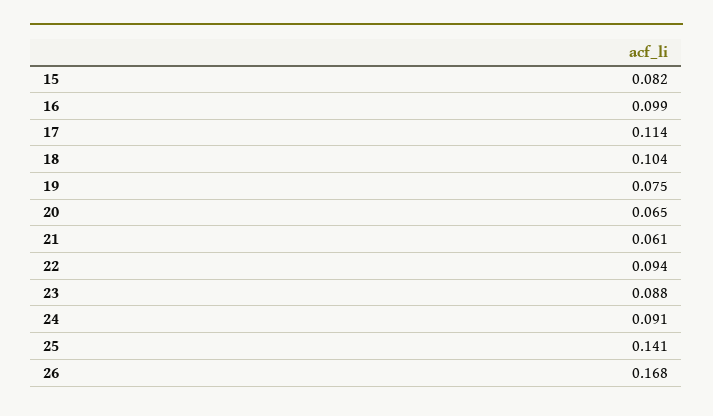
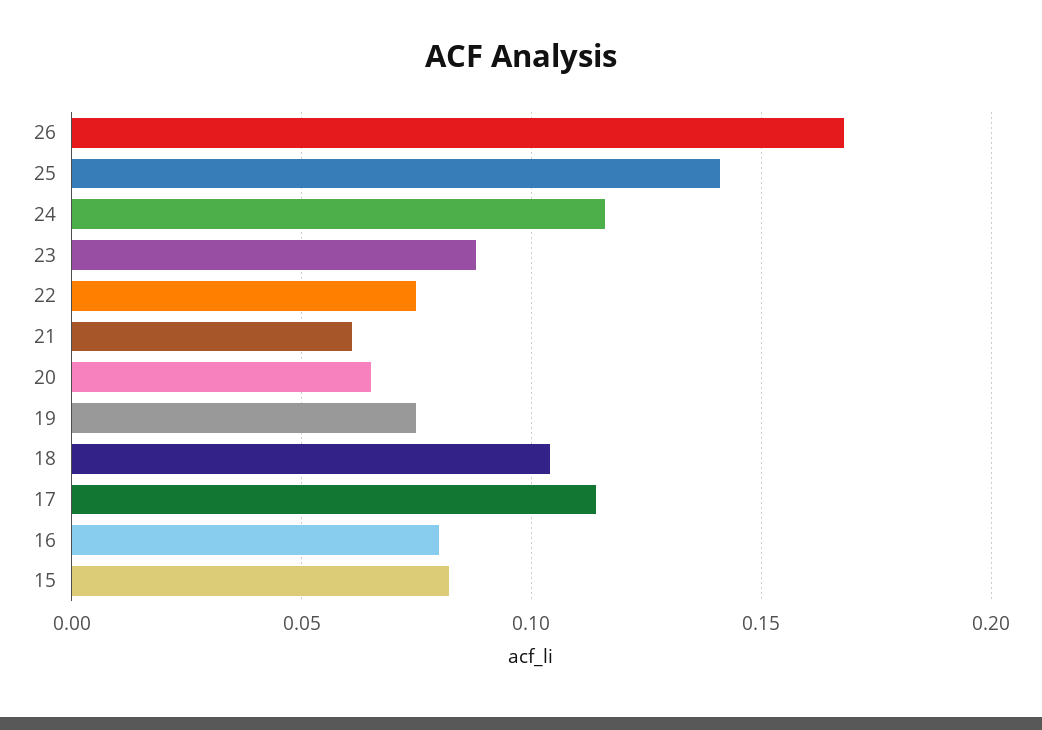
  {
    "15": 0.082,
-   "16": 0.099,
+   "16": 0.08,
    "17": 0.114,
    "18": 0.104,
    "19": 0.075,
    "20": 0.065,
    "21": 0.061,
-   "22": 0.094,
+   "22": 0.075,
    "23": 0.088,
-   "24": 0.091,
+   "24": 0.115,
    "25": 0.141,
    "26": 0.168
  }

